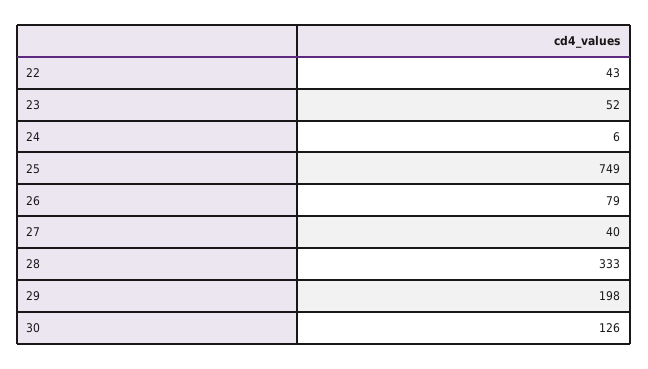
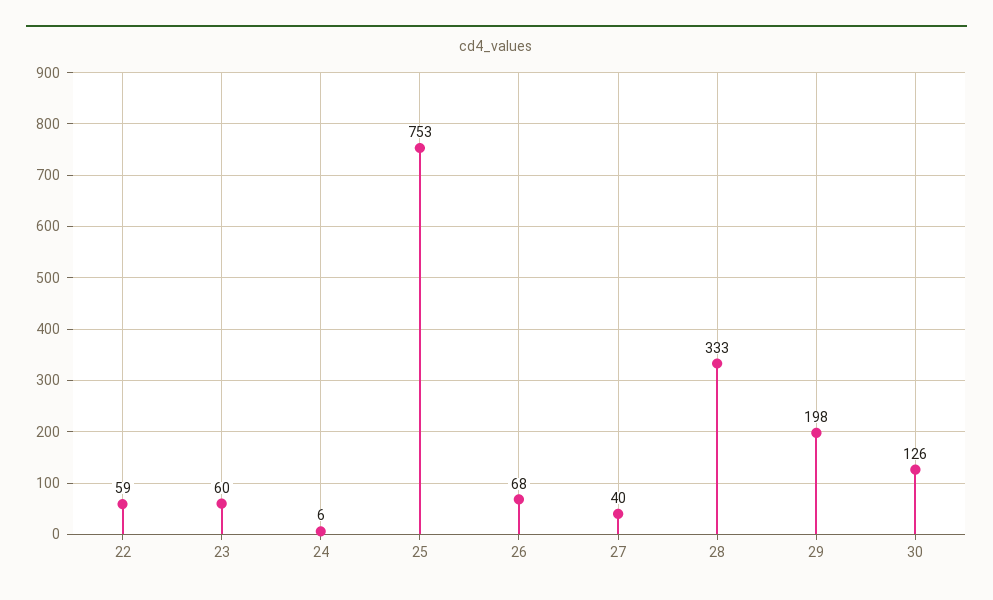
  {
-   "22": 43,
+   "22": 59,
-   "23": 52,
+   "23": 60,
    "24": 6,
-   "25": 749,
+   "25": 753,
-   "26": 79,
+   "26": 68,
    "27": 40,
    "28": 333,
    "29": 198,
    "30": 126
  }

